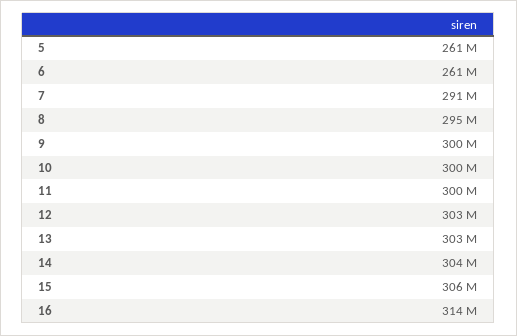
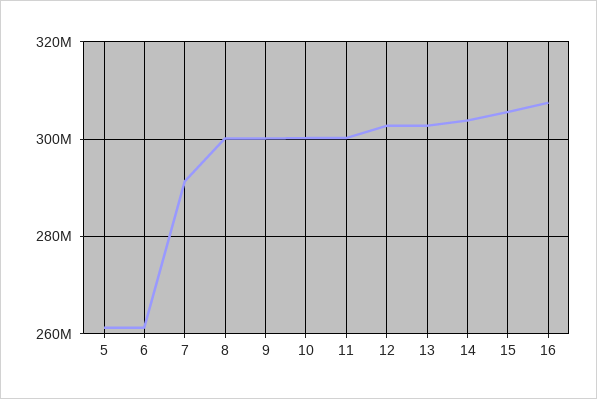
  {
    "5": 261000000,
    "6": 261000000,
    "7": 291000000,
-   "8": 295000000,
+   "8": 300000000,
    "9": 300000000,
    "10": 300000000,
    "11": 300000000,
    "12": 303000000,
    "13": 303000000,
    "14": 304000000,
    "15": 306000000,
-   "16": 314000000
+   "16": 308000000
  }

